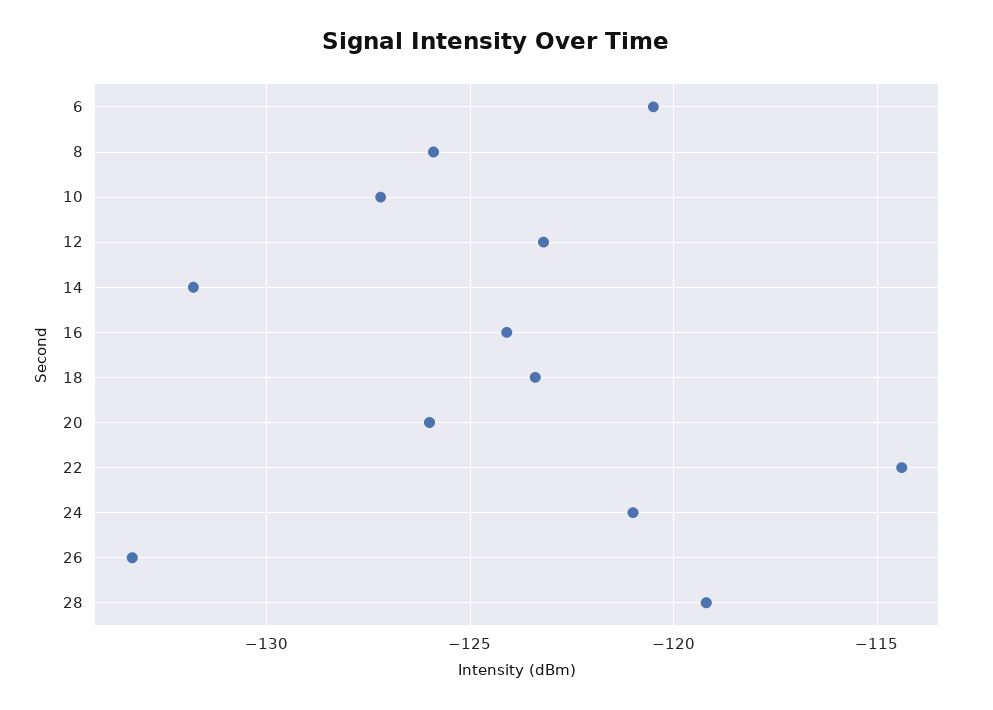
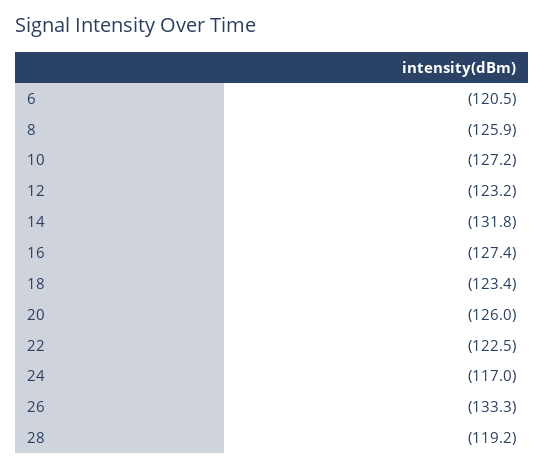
  {
    "6": -120.5,
    "8": -125.9,
    "10": -127.2,
    "12": -123.2,
    "14": -131.8,
-   "16": -124,
+   "16": -127.4,
    "18": -123.4,
    "20": -126,
-   "22": -114.5,
+   "22": -122.5,
-   "24": -121,
+   "24": -117,
    "26": -133.3,
    "28": -119.2
  }

